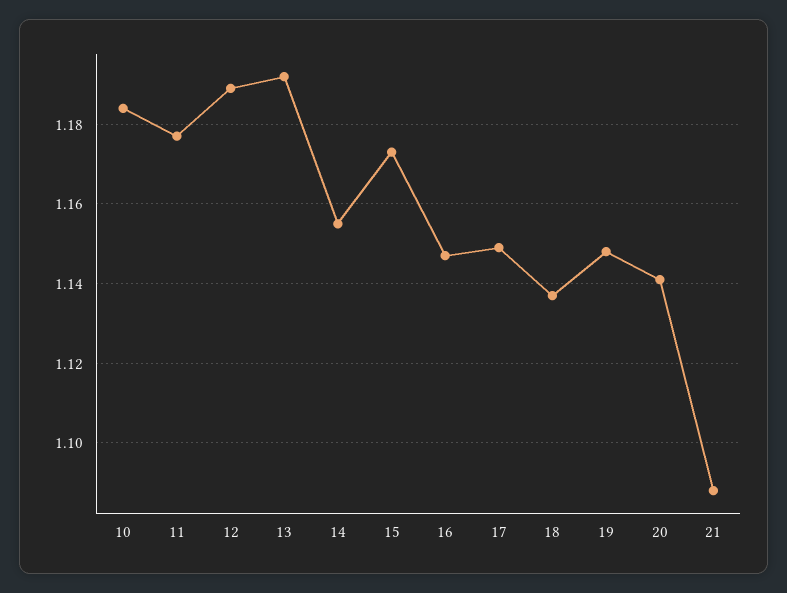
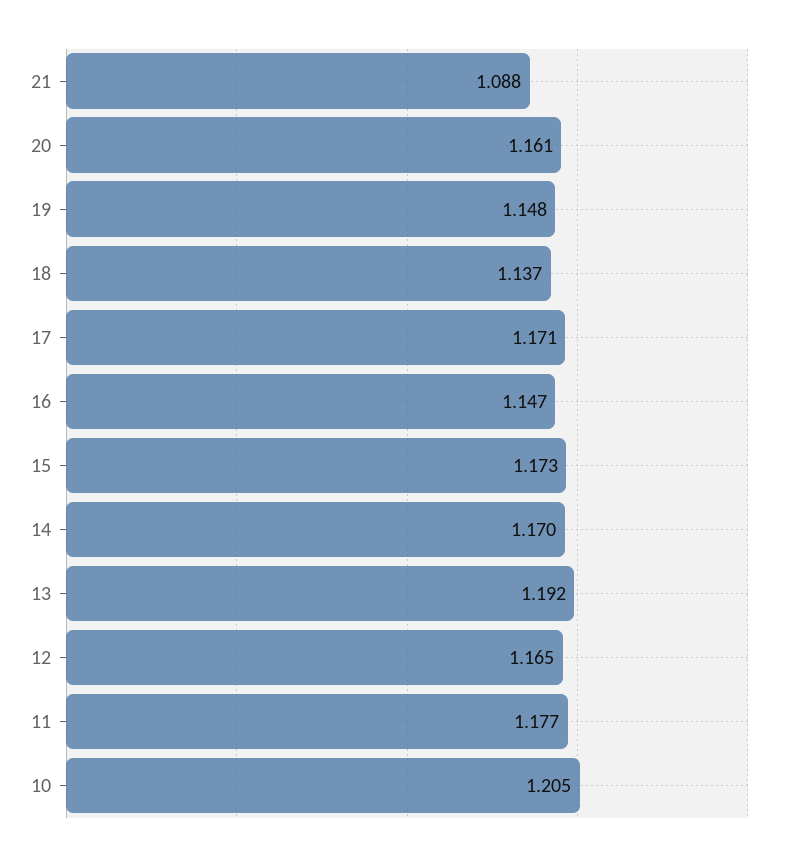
  {
-   "10": 1.185,
+   "10": 1.205,
    "11": 1.177,
-   "12": 1.19,
+   "12": 1.165,
    "13": 1.192,
-   "14": 1.155,
+   "14": 1.17,
    "15": 1.173,
    "16": 1.147,
-   "17": 1.15,
+   "17": 1.171,
    "18": 1.137,
    "19": 1.148,
-   "20": 1.14,
+   "20": 1.161,
    "21": 1.088
  }

